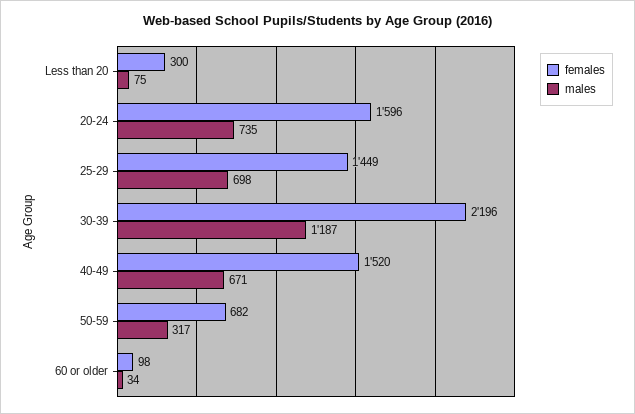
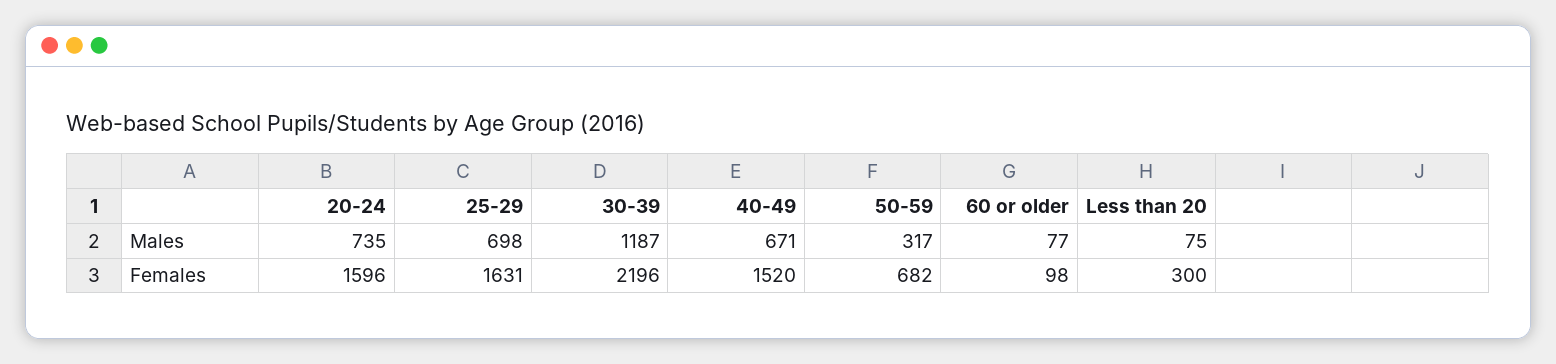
  {
    "females": {
      "Less than 20": 300,
      "20-24": 1596,
-     "25-29": 1449,
+     "25-29": 1631,
      "30-39": 2196,
      "40-49": 1520,
      "50-59": 682,
      "60 or older": 98
    },
    "males": {
      "Less than 20": 75,
      "20-24": 735,
      "25-29": 698,
      "30-39": 1187,
      "40-49": 671,
      "50-59": 317,
-     "60 or older": 34
+     "60 or older": 77
    }
  }

